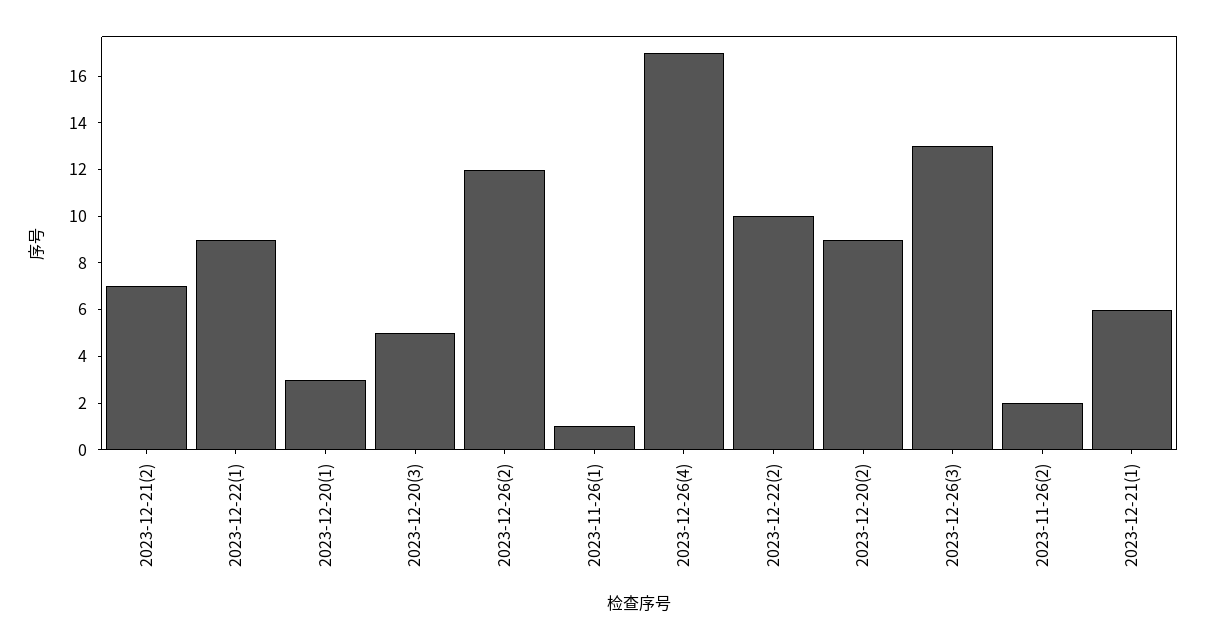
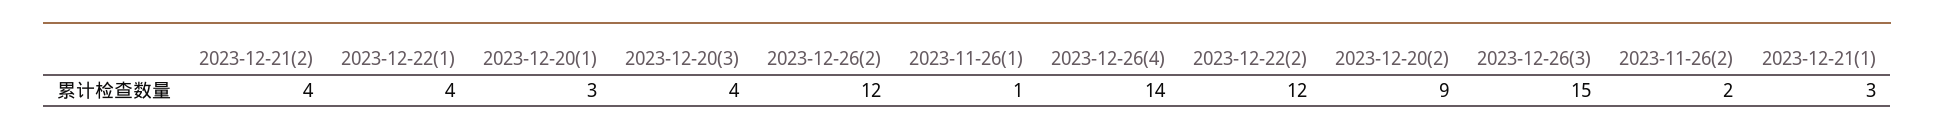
  {
-   "2023-12-21(2)": 7,
+   "2023-12-21(2)": 4,
-   "2023-12-22(1)": 9,
+   "2023-12-22(1)": 4,
    "2023-12-20(1)": 3,
-   "2023-12-20(3)": 5,
+   "2023-12-20(3)": 4,
    "2023-12-26(2)": 12,
    "2023-11-26(1)": 1,
-   "2023-12-26(4)": 17,
+   "2023-12-26(4)": 14,
-   "2023-12-22(2)": 10,
+   "2023-12-22(2)": 12,
    "2023-12-20(2)": 9,
-   "2023-12-26(3)": 13,
+   "2023-12-26(3)": 15,
    "2023-11-26(2)": 2,
-   "2023-12-21(1)": 6
+   "2023-12-21(1)": 3
  }

